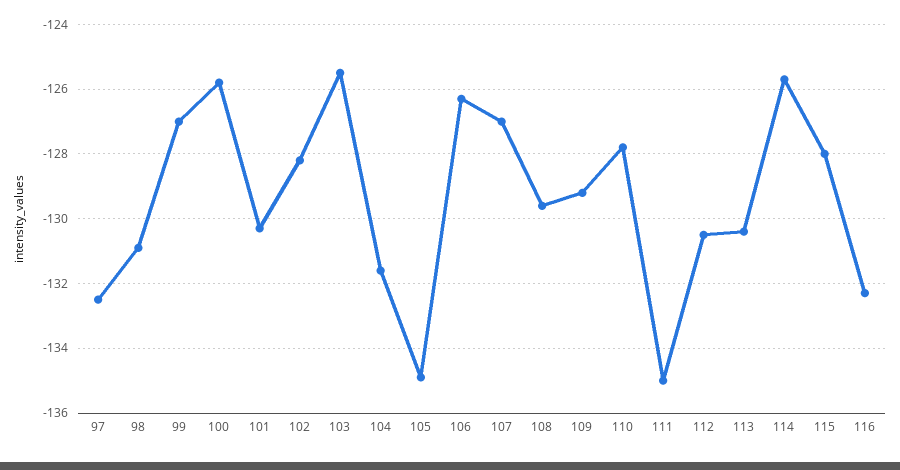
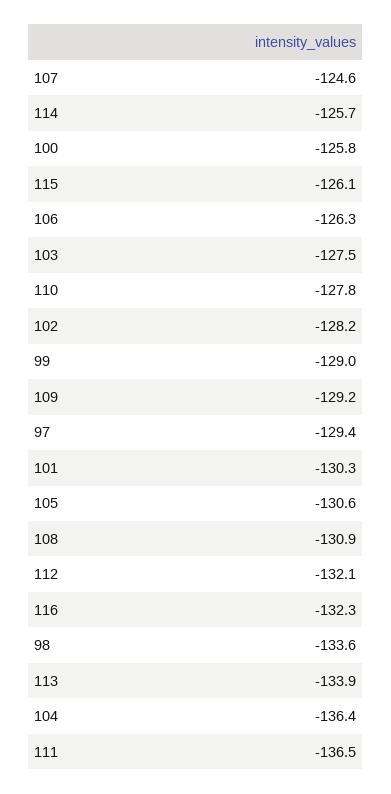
  {
-   "97": -132.5,
+   "97": -129.4,
-   "98": -131,
+   "98": -133.6,
-   "99": -127,
+   "99": -129,
    "100": -125.8,
    "101": -130.3,
    "102": -128.2,
-   "103": -125.5,
+   "103": -127.5,
-   "104": -131.5,
+   "104": -136.4,
-   "105": -135,
+   "105": -130.6,
    "106": -126.3,
-   "107": -127,
+   "107": -124.6,
-   "108": -129.5,
+   "108": -130.9,
    "109": -129.2,
    "110": -127.8,
-   "111": -135,
+   "111": -136.5,
-   "112": -130.5,
+   "112": -132.1,
-   "113": -130.5,
+   "113": -133.9,
    "114": -125.7,
-   "115": -128,
+   "115": -126.1,
    "116": -132.3
  }

